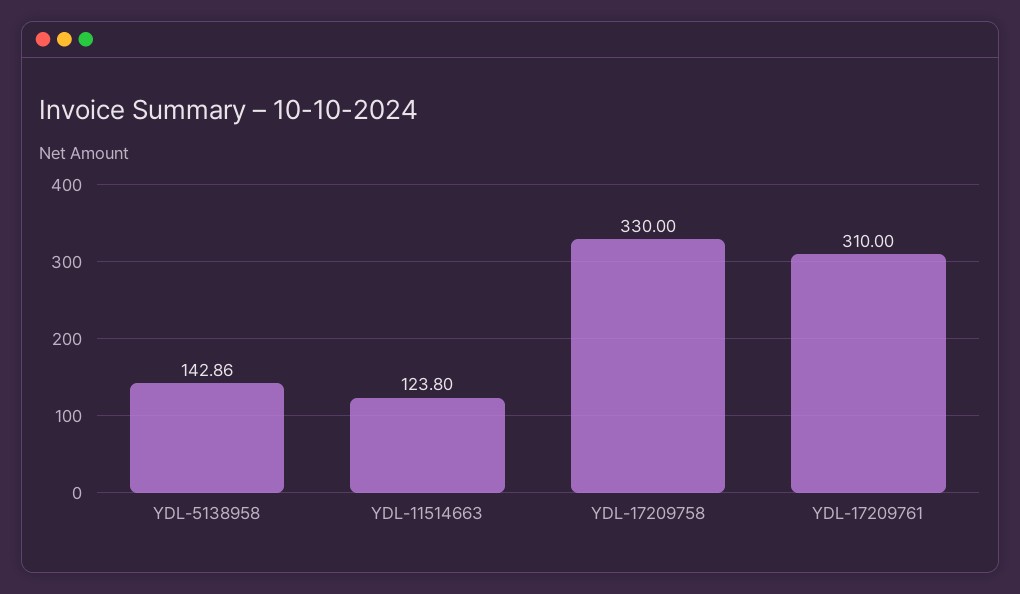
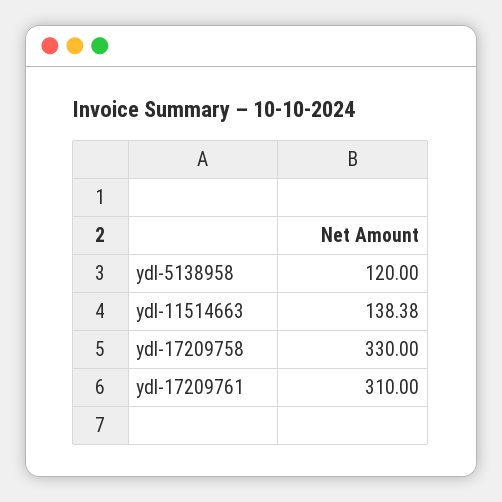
  {
-   "YDL-5138958": 142.86,
+   "YDL-5138958": 120,
-   "YDL-11514663": 123.8,
+   "YDL-11514663": 138.38,
    "YDL-17209758": 330,
    "YDL-17209761": 310
  }

